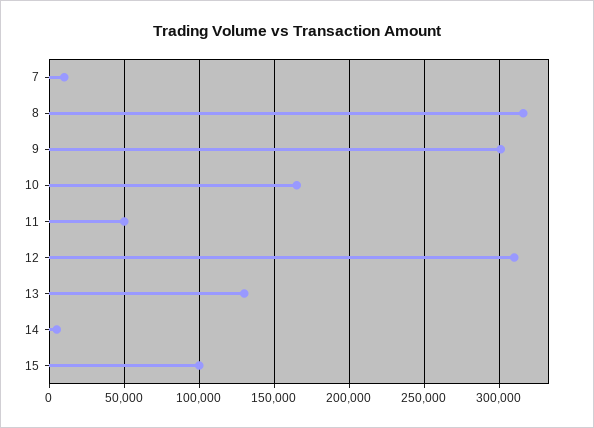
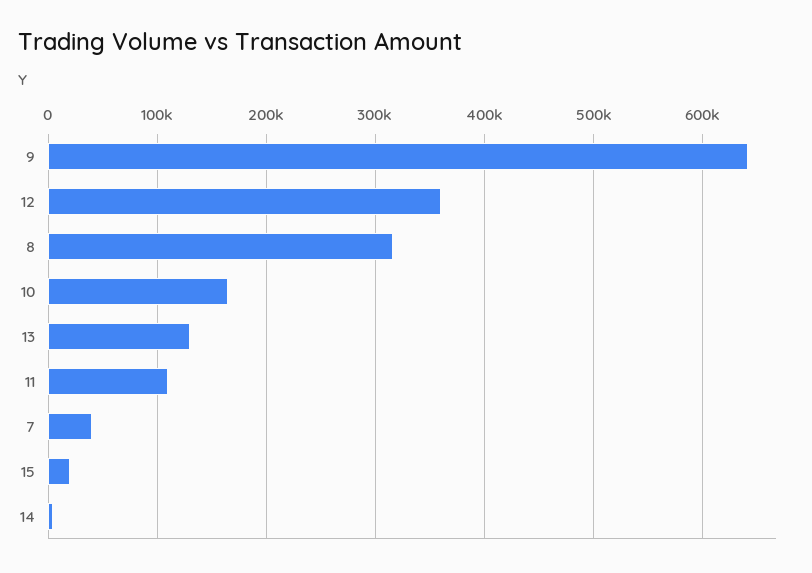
  {
-   "7": 10000,
+   "7": 40000,
    "8": 315000,
-   "9": 300000,
+   "9": 640000,
    "10": 165000,
-   "11": 50000,
+   "11": 110000,
-   "12": 310000,
+   "12": 360000,
    "13": 130000,
    "14": 5000,
-   "15": 100000
+   "15": 20000
  }

